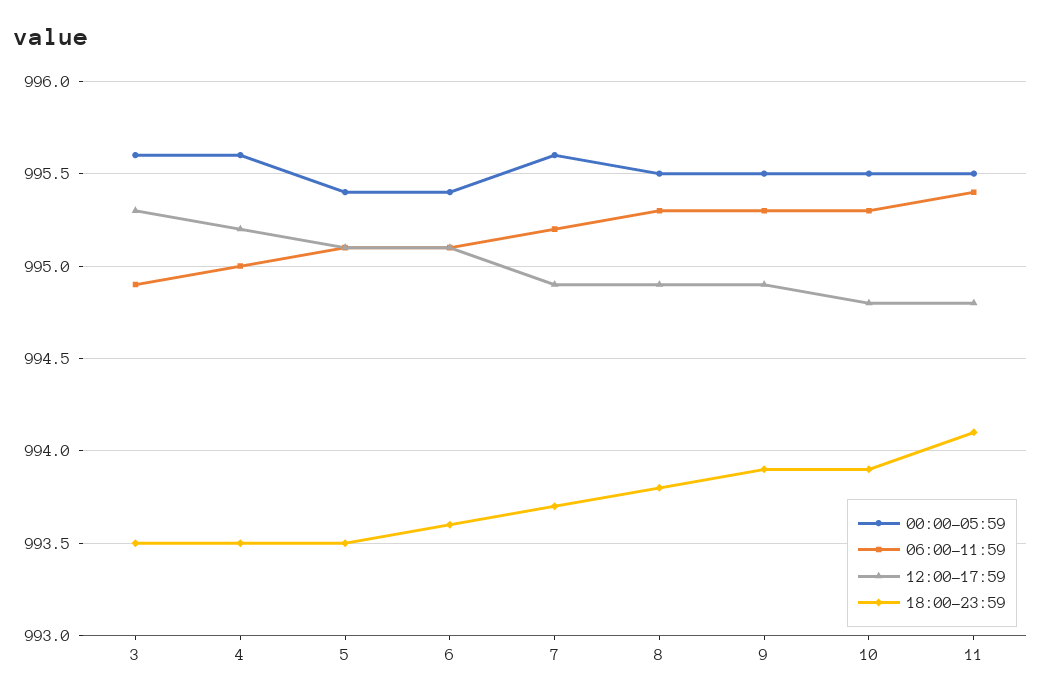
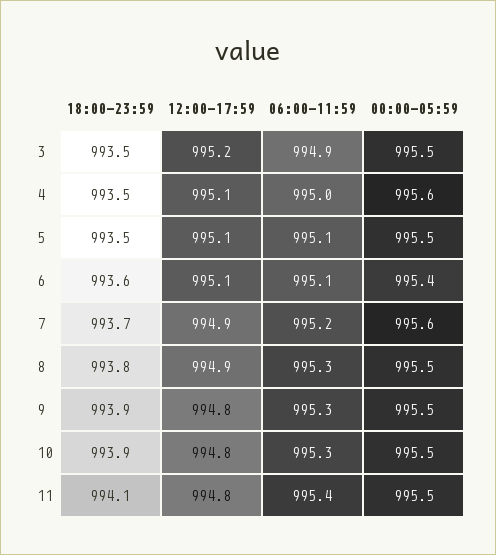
  {
    "00:00-05:59": {
-     "3": 995.6,
+     "3": 995.5,
      "4": 995.6,
-     "5": 995.4,
+     "5": 995.5,
      "6": 995.4,
      "7": 995.6,
      "8": 995.5,
      "9": 995.5,
      "10": 995.5,
      "11": 995.5
    },
    "06:00-11:59": {
      "3": 994.9,
      "4": 995,
      "5": 995.1,
      "6": 995.1,
      "7": 995.2,
      "8": 995.3,
      "9": 995.3,
      "10": 995.3,
      "11": 995.4
    },
    "12:00-17:59": {
-     "3": 995.3,
+     "3": 995.2,
-     "4": 995.2,
+     "4": 995.1,
      "5": 995.1,
      "6": 995.1,
      "7": 994.9,
      "8": 994.9,
-     "9": 994.9,
+     "9": 994.8,
      "10": 994.8,
      "11": 994.8
    },
    "18:00-23:59": {
      "3": 993.5,
      "4": 993.5,
      "5": 993.5,
      "6": 993.6,
      "7": 993.7,
      "8": 993.8,
      "9": 993.9,
      "10": 993.9,
      "11": 994.1
    }
  }

